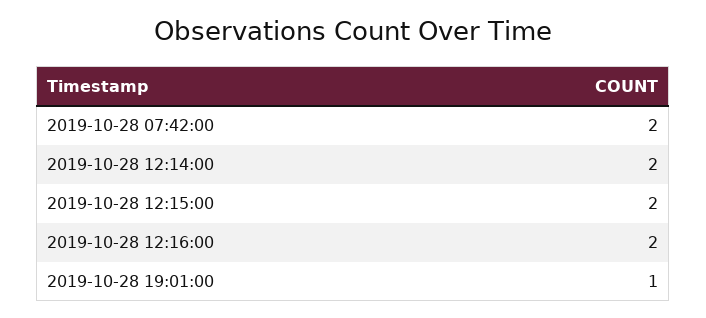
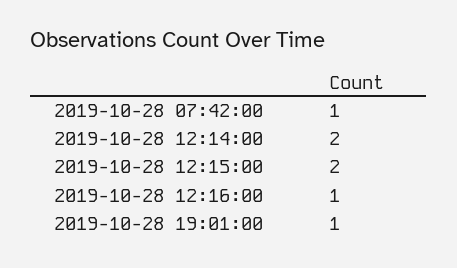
  {
-   "2019-10-28 07:42:00": 2,
+   "2019-10-28 07:42:00": 1,
    "2019-10-28 12:14:00": 2,
    "2019-10-28 12:15:00": 2,
-   "2019-10-28 12:16:00": 2,
+   "2019-10-28 12:16:00": 1,
    "2019-10-28 19:01:00": 1
  }

